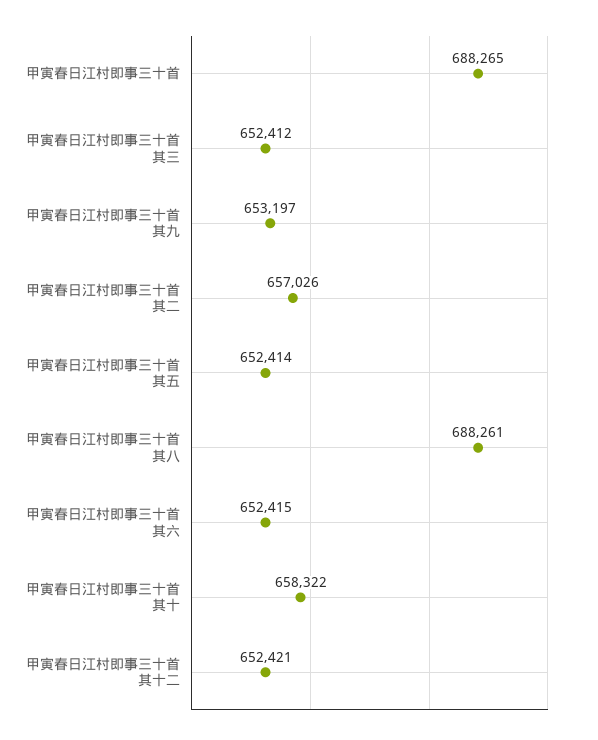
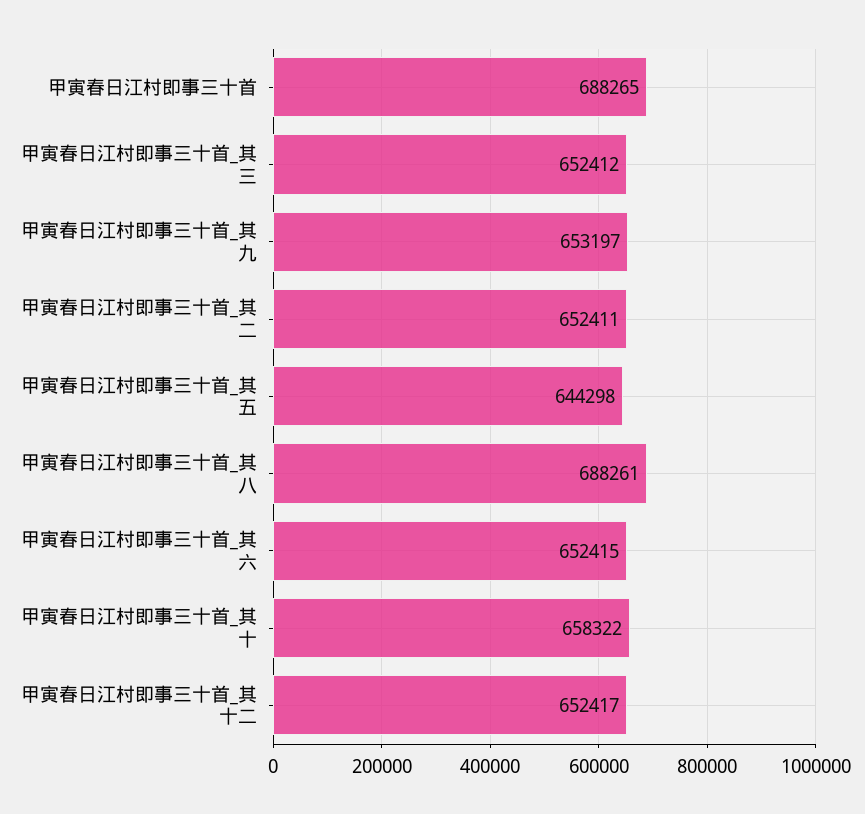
  {
    "甲寅春日江村即事三十首": 688265,
    "甲寅春日江村即事三十首 其三": 652412,
    "甲寅春日江村即事三十首 其九": 653197,
-   "甲寅春日江村即事三十首 其二": 657026,
+   "甲寅春日江村即事三十首 其二": 652411,
-   "甲寅春日江村即事三十首 其五": 652414,
+   "甲寅春日江村即事三十首 其五": 644298,
    "甲寅春日江村即事三十首 其八": 688261,
    "甲寅春日江村即事三十首 其六": 652415,
    "甲寅春日江村即事三十首 其十": 658322,
-   "甲寅春日江村即事三十首 其十二": 652421
+   "甲寅春日江村即事三十首 其十二": 652417
  }

